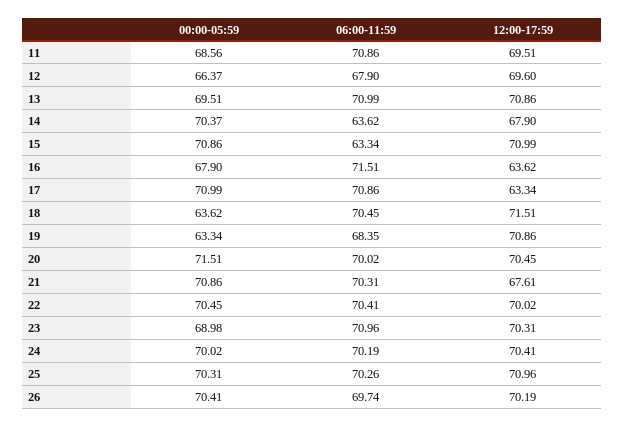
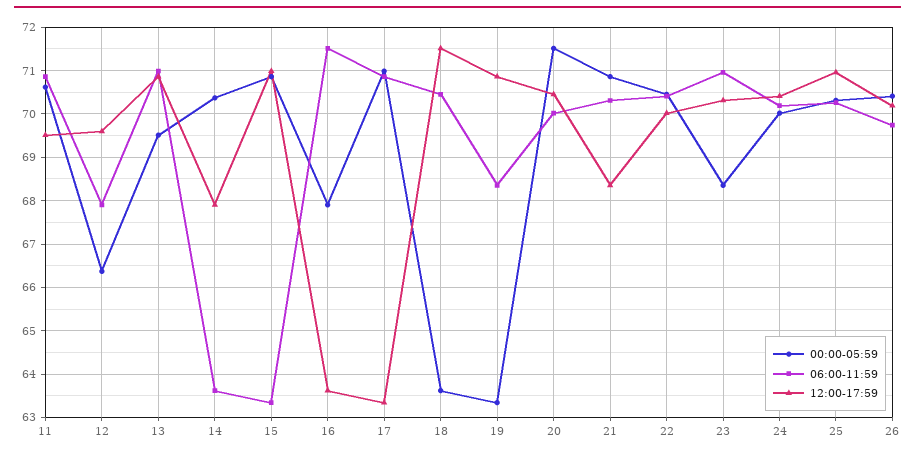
  {
    "00:00-05:59": {
-     "11": 68.56,
+     "11": 70.6,
      "12": 66.37,
      "13": 69.51,
      "14": 70.37,
      "15": 70.86,
      "16": 67.9,
      "17": 70.99,
      "18": 63.62,
      "19": 63.34,
      "20": 71.51,
      "21": 70.86,
      "22": 70.45,
-     "23": 68.98,
+     "23": 68.4,
      "24": 70.02,
      "25": 70.31,
      "26": 70.41
    },
    "06:00-11:59": {
      "11": 70.86,
      "12": 67.9,
      "13": 70.99,
      "14": 63.62,
      "15": 63.34,
      "16": 71.51,
      "17": 70.86,
      "18": 70.45,
      "19": 68.35,
      "20": 70.02,
      "21": 70.31,
      "22": 70.41,
      "23": 70.96,
      "24": 70.19,
      "25": 70.26,
      "26": 69.74
    },
    "12:00-17:59": {
      "11": 69.51,
      "12": 69.6,
      "13": 70.86,
      "14": 67.9,
      "15": 70.99,
      "16": 63.62,
      "17": 63.34,
      "18": 71.51,
      "19": 70.86,
      "20": 70.45,
-     "21": 67.61,
+     "21": 68.4,
      "22": 70.02,
      "23": 70.31,
      "24": 70.41,
      "25": 70.96,
      "26": 70.19
    }
  }

